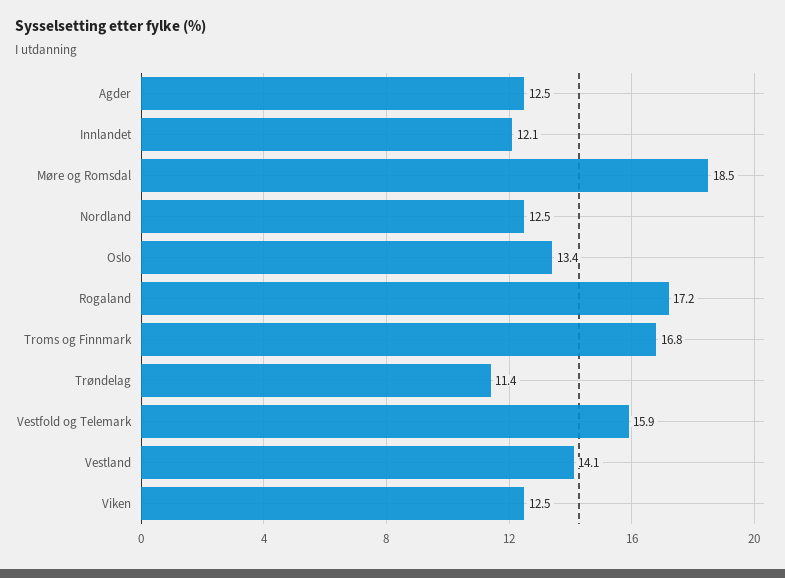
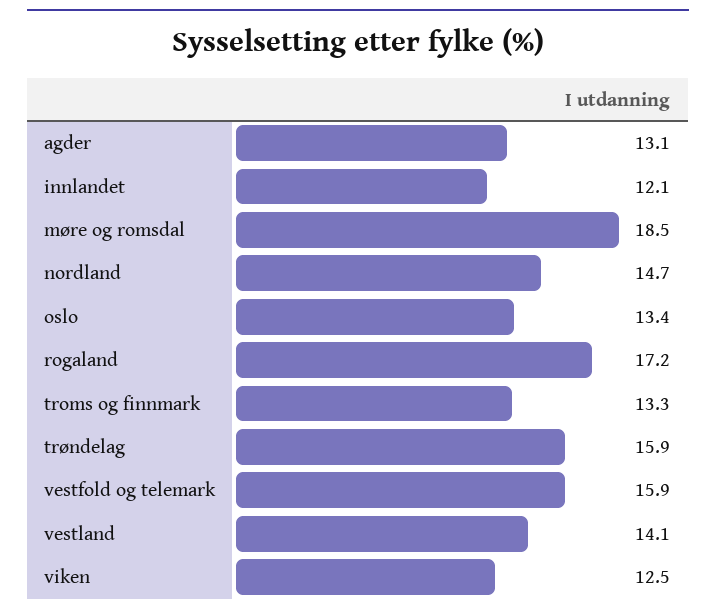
  {
-   "Agder": 12.5,
+   "Agder": 13.1,
    "Innlandet": 12.1,
    "Møre og Romsdal": 18.5,
-   "Nordland": 12.5,
+   "Nordland": 14.7,
    "Oslo": 13.4,
    "Rogaland": 17.2,
-   "Troms og Finnmark": 16.8,
+   "Troms og Finnmark": 13.3,
-   "Trøndelag": 11.4,
+   "Trøndelag": 15.9,
    "Vestfold og Telemark": 15.9,
    "Vestland": 14.1,
    "Viken": 12.5
  }

